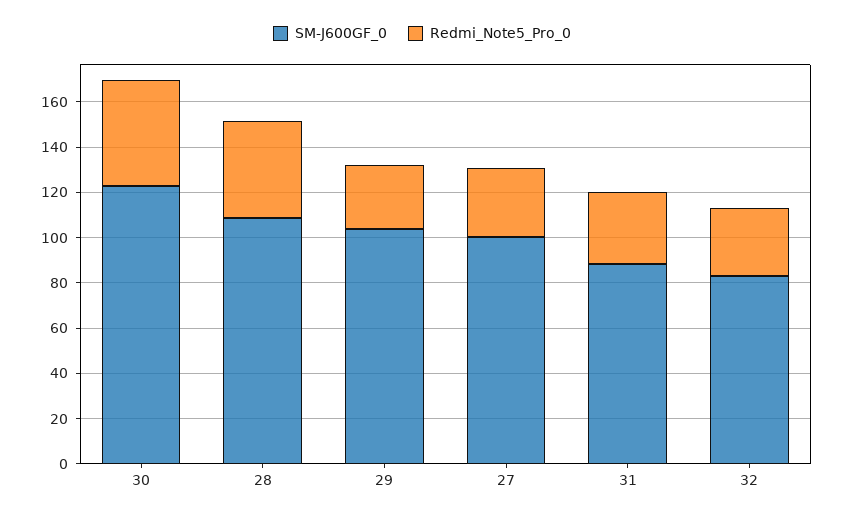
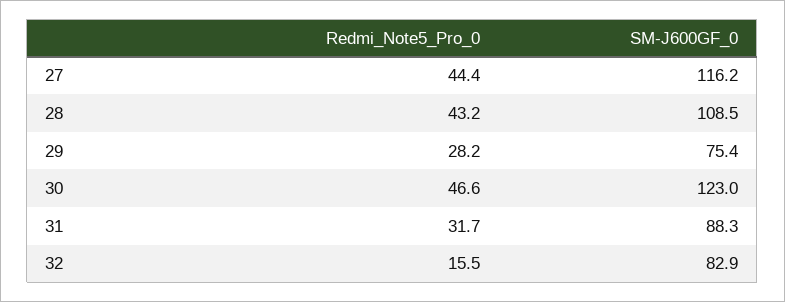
  {
    "SM-J600GF_0": {
      "30": 123,
      "28": 108.5,
-     "29": 105,
+     "29": 75.4,
-     "27": 100,
+     "27": 116.2,
      "31": 88.3,
      "32": 82.9
    },
    "Redmi_Note5_Pro_0": {
      "30": 46.6,
      "28": 43.2,
      "29": 28.2,
-     "27": 30,
+     "27": 44.4,
      "31": 31.7,
-     "32": 30
+     "32": 15.5
    }
  }

